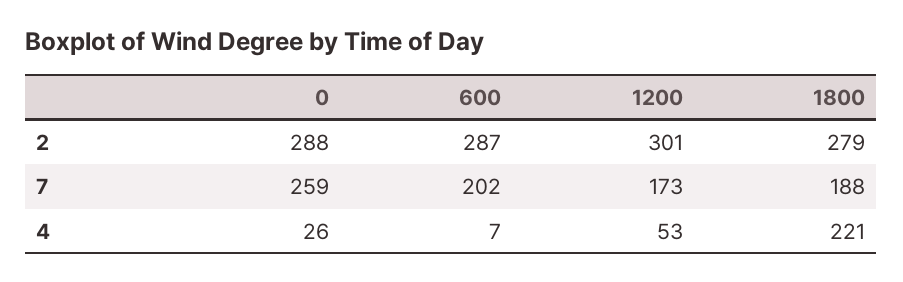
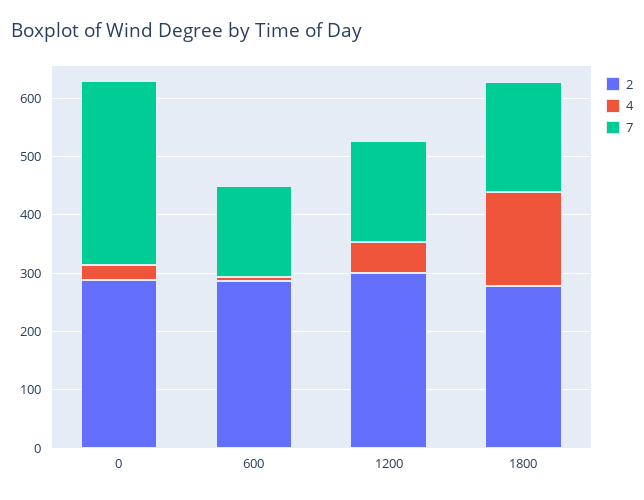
  {
    "2": {
      "0": 288,
      "600": 287,
      "1200": 301,
      "1800": 279
    },
    "7": {
-     "0": 259,
+     "0": 320,
-     "600": 202,
+     "600": 160,
      "1200": 173,
      "1800": 188
    },
    "4": {
      "0": 26,
      "600": 7,
      "1200": 53,
-     "1800": 221
+     "1800": 160
    }
  }

